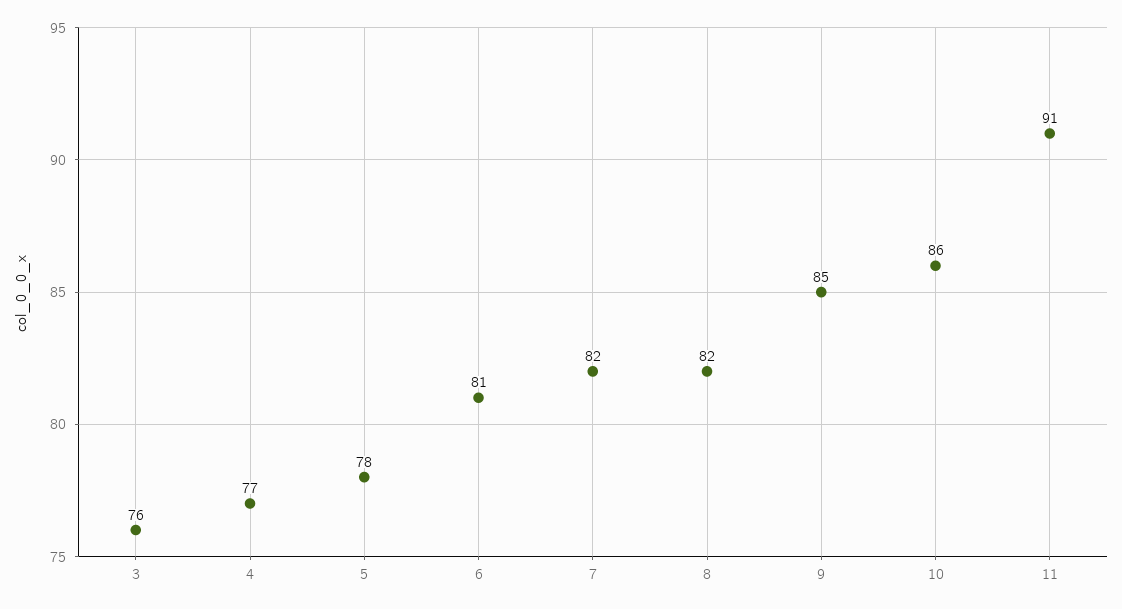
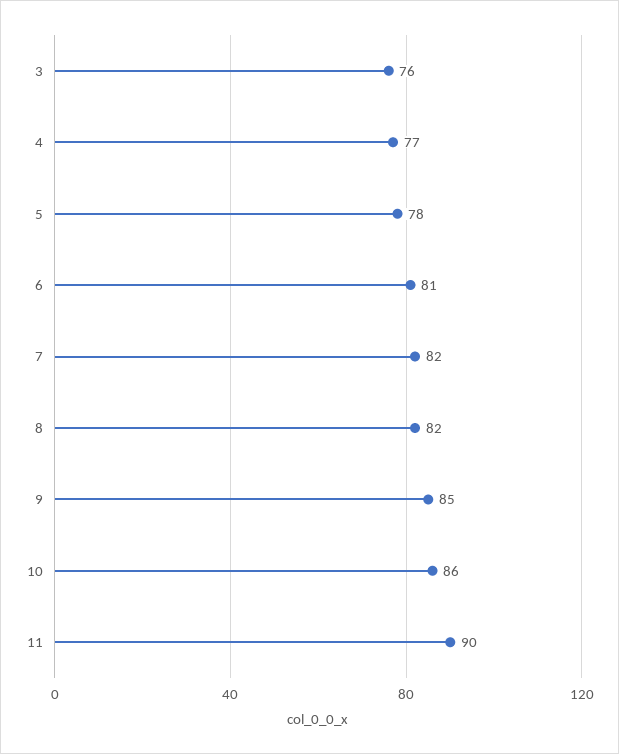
  {
    "3": 76,
    "4": 77,
    "5": 78,
    "6": 81,
    "7": 82,
    "8": 82,
    "9": 85,
    "10": 86,
-   "11": 91
+   "11": 90
  }

